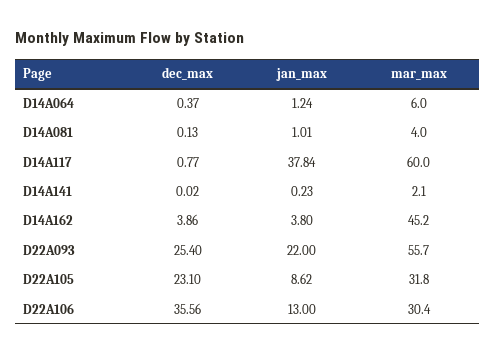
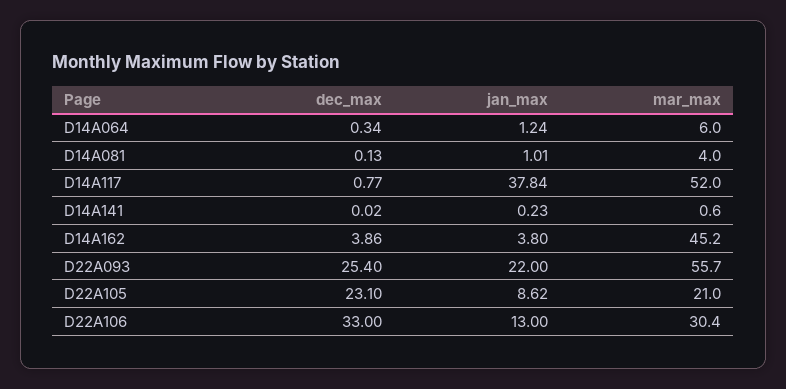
  {
    "dec_max": {
-     "D14A064": 0.37,
+     "D14A064": 0.34,
      "D14A081": 0.13,
      "D14A117": 0.77,
      "D14A141": 0.02,
      "D14A162": 3.86,
      "D22A093": 25.4,
      "D22A105": 23.1,
-     "D22A106": 35.56
+     "D22A106": 33
    },
    "jan_max": {
      "D14A064": 1.24,
      "D14A081": 1.01,
      "D14A117": 37.84,
      "D14A141": 0.23,
      "D14A162": 3.8,
      "D22A093": 22,
      "D22A105": 8.62,
      "D22A106": 13
    },
    "mar_max": {
      "D14A064": 6,
      "D14A081": 4,
-     "D14A117": 60,
+     "D14A117": 52,
-     "D14A141": 2.1,
+     "D14A141": 0.6,
      "D14A162": 45.2,
      "D22A093": 55.7,
-     "D22A105": 31.8,
+     "D22A105": 21,
      "D22A106": 30.4
    }
  }

